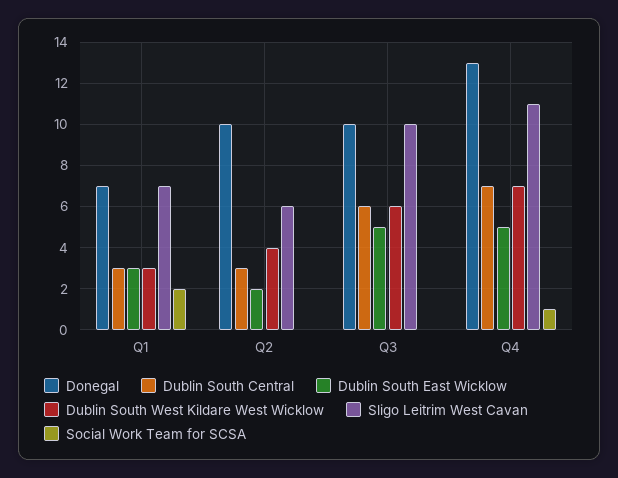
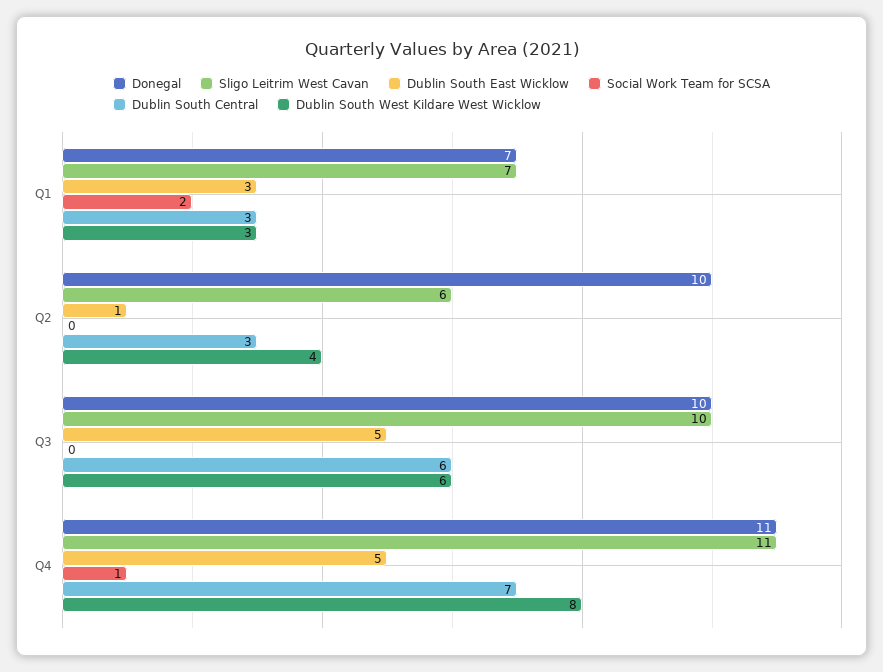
  {
    "Donegal": {
      "Q1": 7,
      "Q2": 10,
      "Q3": 10,
-     "Q4": 13
+     "Q4": 11
    },
    "Dublin South Central": {
      "Q1": 3,
      "Q2": 3,
      "Q3": 6,
      "Q4": 7
    },
    "Dublin South East Wicklow": {
      "Q1": 3,
-     "Q2": 2,
+     "Q2": 1,
      "Q3": 5,
      "Q4": 5
    },
    "Dublin South West Kildare West Wicklow": {
      "Q1": 3,
      "Q2": 4,
      "Q3": 6,
-     "Q4": 7
+     "Q4": 8
    },
    "Sligo Leitrim West Cavan": {
      "Q1": 7,
      "Q2": 6,
      "Q3": 10,
      "Q4": 11
    },
    "Social Work Team for SCSA": {
      "Q1": 2,
      "Q2": 0,
      "Q3": 0,
      "Q4": 1
    }
  }

